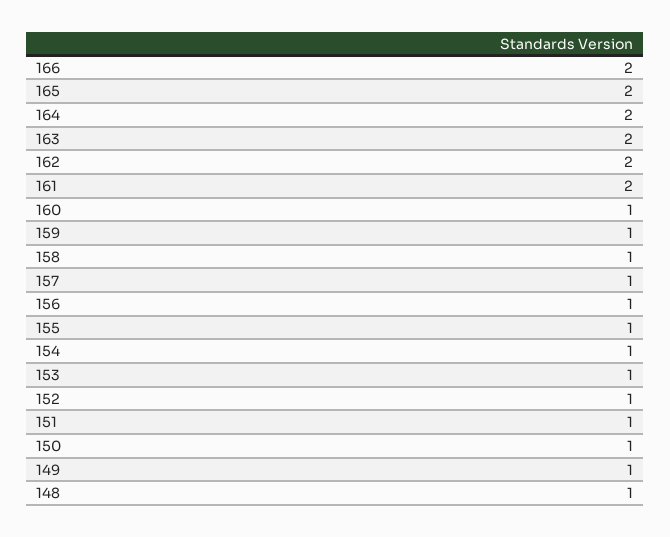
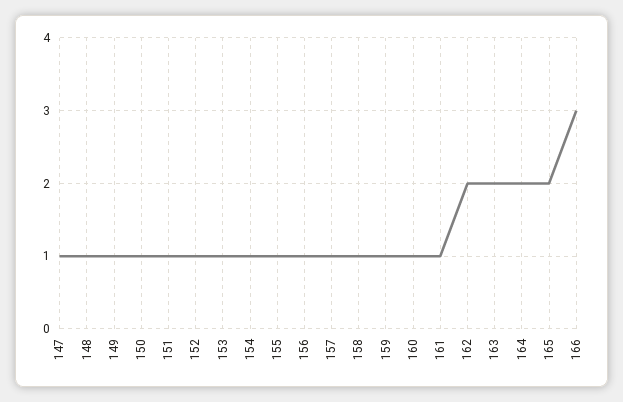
  {
-   "166": 2,
+   "166": 3,
    "165": 2,
    "164": 2,
    "163": 2,
    "162": 2,
-   "161": 2,
+   "161": 1,
    "160": 1,
    "159": 1,
    "158": 1,
    "157": 1,
    "156": 1,
    "155": 1,
    "154": 1,
    "153": 1,
    "152": 1,
    "151": 1,
    "150": 1,
    "149": 1,
-   "148": 1
+   "148": 1,
+   "147": 1
  }

